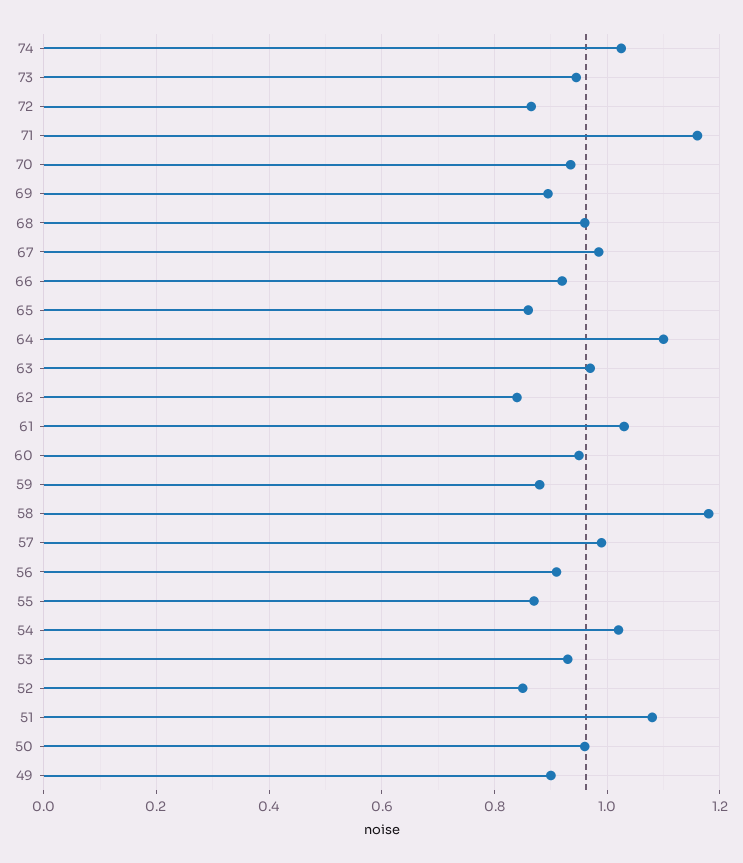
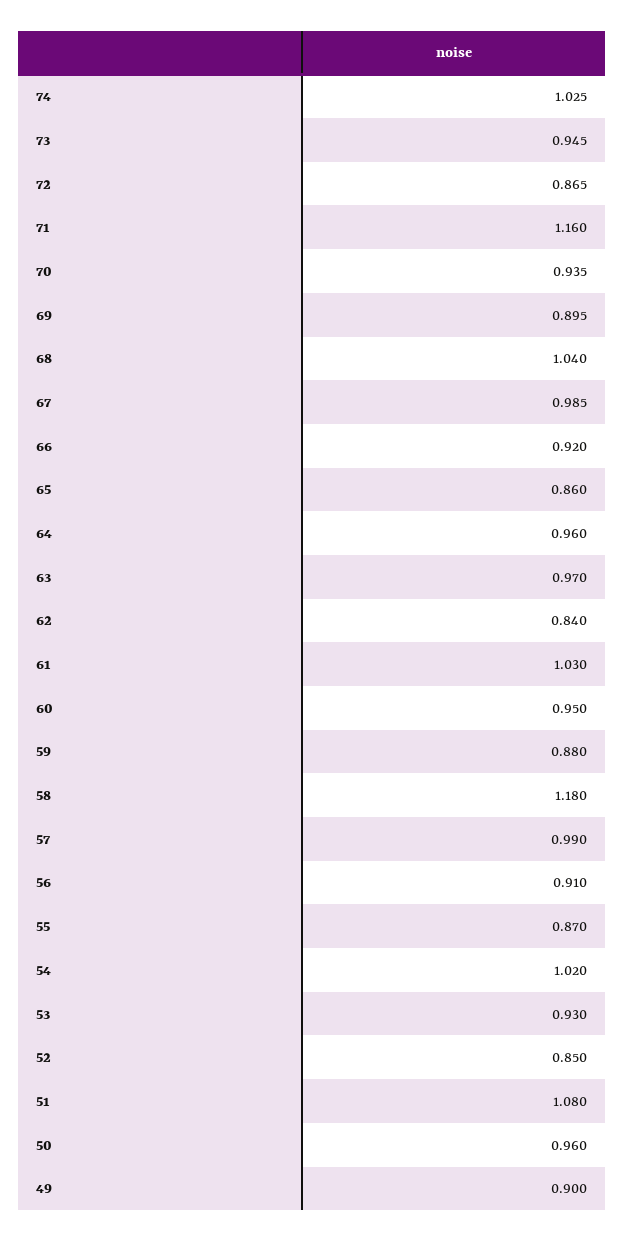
  {
    "74": 1.025,
    "73": 0.945,
    "72": 0.865,
    "71": 1.16,
    "70": 0.935,
    "69": 0.895,
-   "68": 0.96,
+   "68": 1.04,
    "67": 0.985,
    "66": 0.92,
    "65": 0.86,
-   "64": 1.1,
+   "64": 0.96,
    "63": 0.97,
    "62": 0.84,
    "61": 1.03,
    "60": 0.95,
    "59": 0.88,
    "58": 1.18,
    "57": 0.99,
    "56": 0.91,
    "55": 0.87,
    "54": 1.02,
    "53": 0.93,
    "52": 0.85,
    "51": 1.08,
    "50": 0.96,
    "49": 0.9
  }

